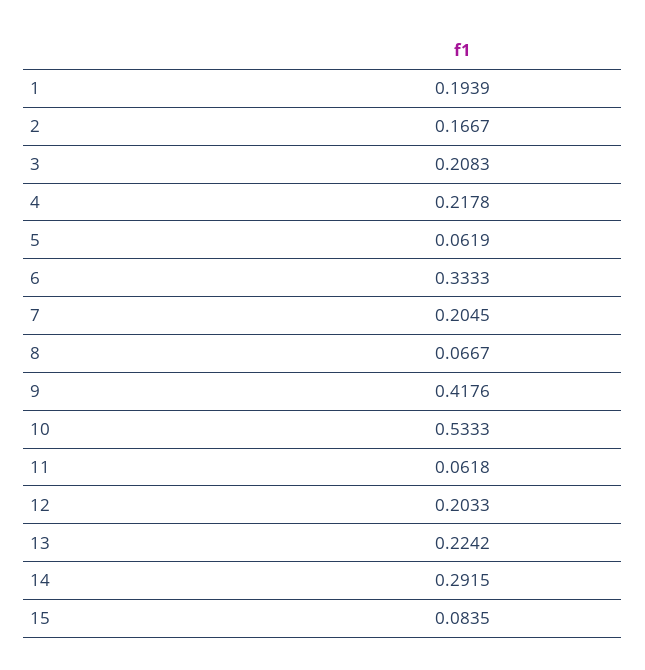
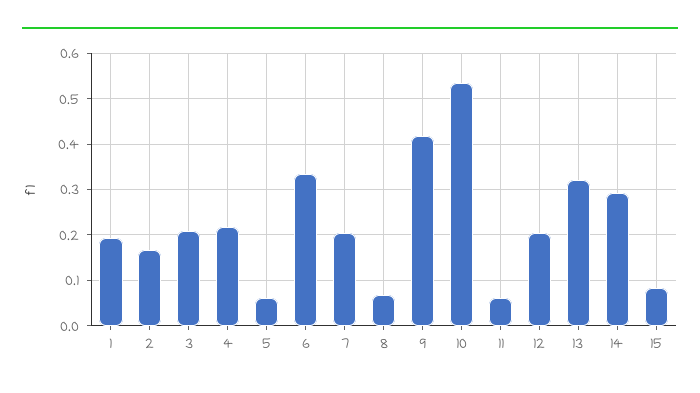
  {
    "1": 0.1939,
    "2": 0.1667,
    "3": 0.2083,
    "4": 0.2178,
    "5": 0.0619,
    "6": 0.3333,
    "7": 0.2045,
    "8": 0.0667,
    "9": 0.4176,
    "10": 0.5333,
    "11": 0.0618,
    "12": 0.2033,
-   "13": 0.2242,
+   "13": 0.32,
    "14": 0.2915,
    "15": 0.0835
  }

